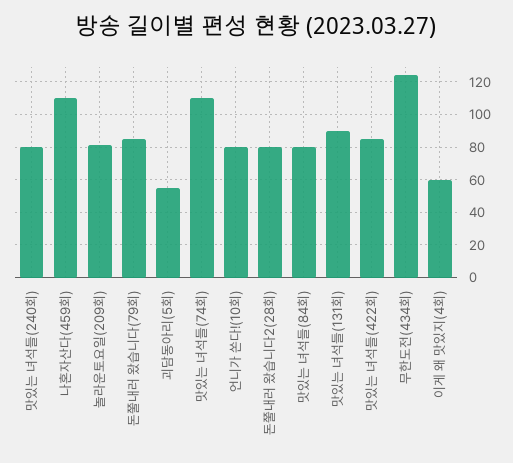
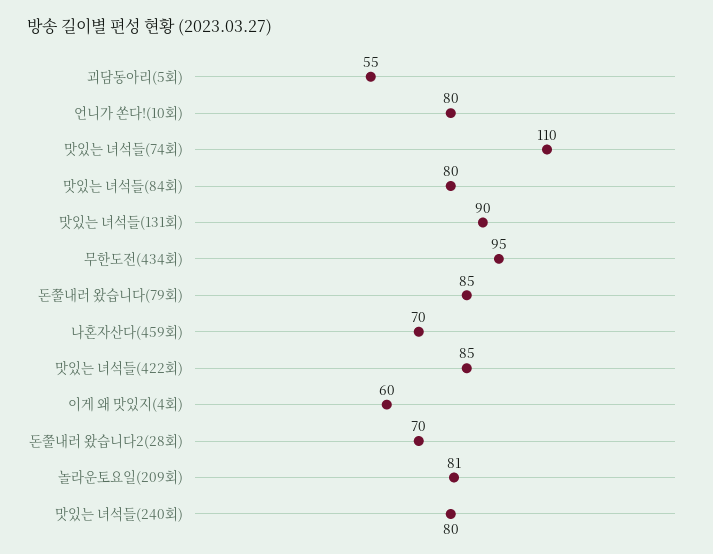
  {
    "맛있는 녀석들(240회)": 80,
-   "나혼자산다(459회)": 110,
+   "나혼자산다(459회)": 70,
    "놀라운토요일(209회)": 81,
    "돈쭐내러 왔습니다(79회)": 85,
    "괴담동아리(5회)": 55,
    "맛있는 녀석들(74회)": 110,
    "언니가 쏜다!(10회)": 80,
-   "돈쭐내러 왔습니다2(28회)": 80,
+   "돈쭐내러 왔습니다2(28회)": 70,
    "맛있는 녀석들(84회)": 80,
    "맛있는 녀석들(131회)": 90,
    "맛있는 녀석들(422회)": 85,
-   "무한도전(434회)": 125,
+   "무한도전(434회)": 95,
    "이게 왜 맛있지(4회)": 60
  }

